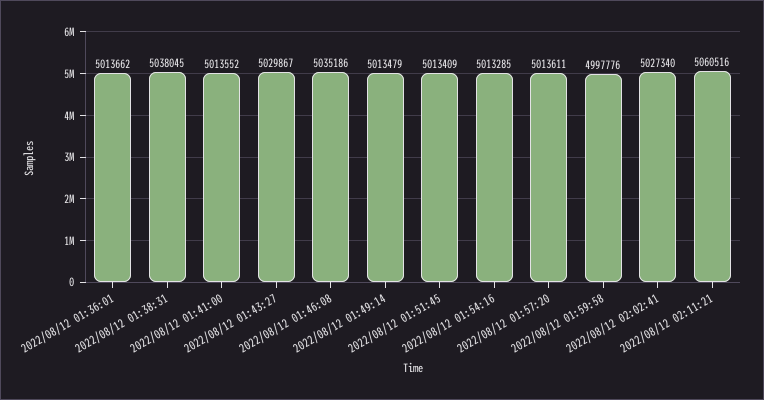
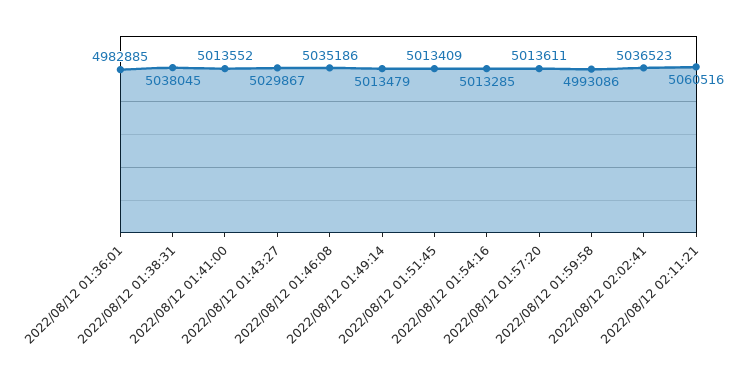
  {
-   "2022/08/12 01:36:01": 5013662,
+   "2022/08/12 01:36:01": 4982885,
    "2022/08/12 01:38:31": 5038045,
    "2022/08/12 01:41:00": 5013552,
    "2022/08/12 01:43:27": 5029867,
    "2022/08/12 01:46:08": 5035186,
    "2022/08/12 01:49:14": 5013479,
    "2022/08/12 01:51:45": 5013409,
    "2022/08/12 01:54:16": 5013285,
    "2022/08/12 01:57:20": 5013611,
-   "2022/08/12 01:59:58": 4997776,
+   "2022/08/12 01:59:58": 4993086,
-   "2022/08/12 02:02:41": 5027340,
+   "2022/08/12 02:02:41": 5036523,
    "2022/08/12 02:11:21": 5060516
  }

